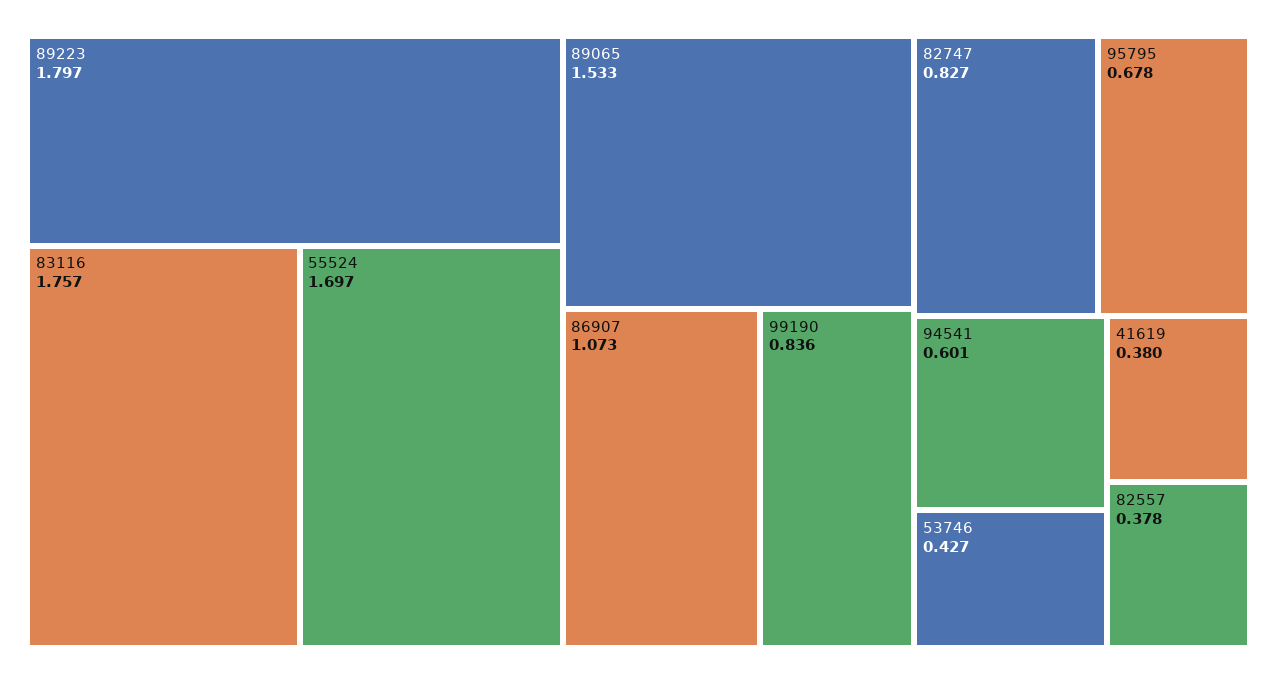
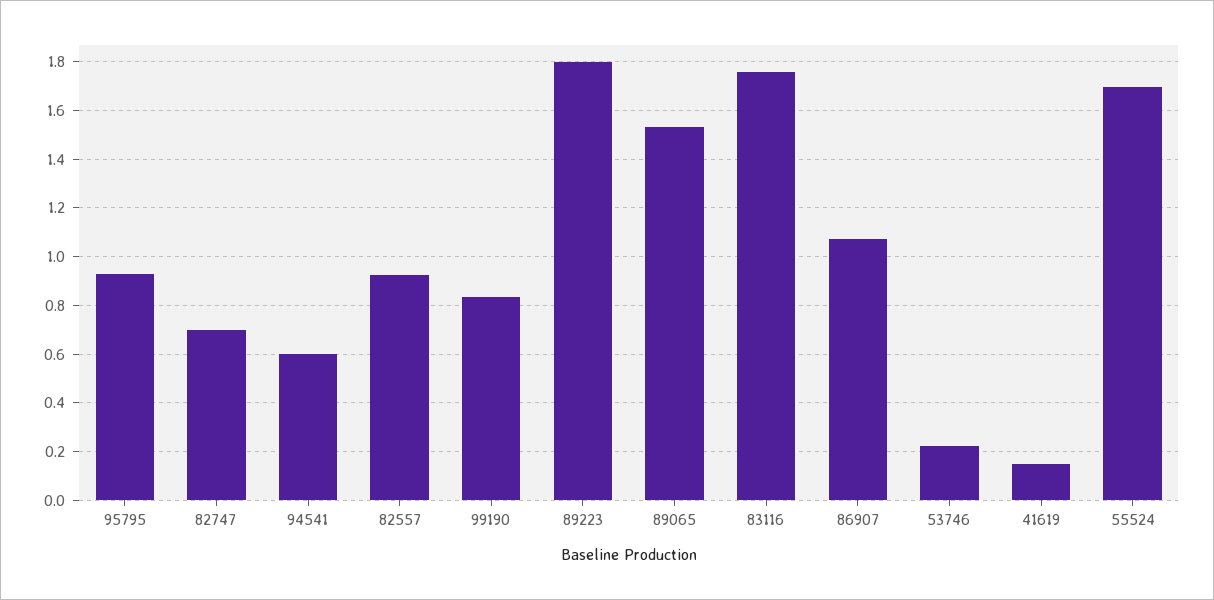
  {
    "89223": 1.797,
    "83116": 1.757,
    "55524": 1.697,
    "89065": 1.533,
    "86907": 1.073,
    "99190": 0.836,
-   "82747": 0.827,
+   "82747": 0.7,
-   "95795": 0.678,
+   "95795": 0.925,
    "94541": 0.601,
-   "53746": 0.427,
+   "53746": 0.225,
-   "41619": 0.38,
+   "41619": 0.15,
-   "82557": 0.378
+   "82557": 0.925
  }

